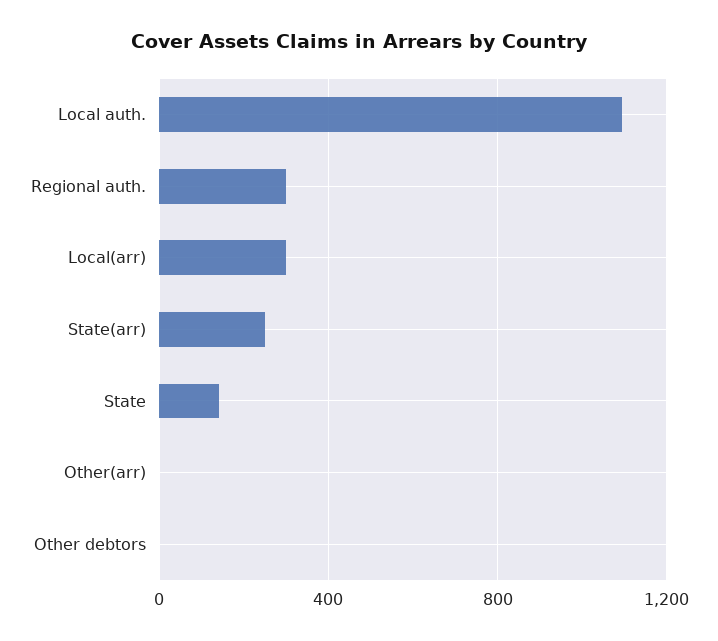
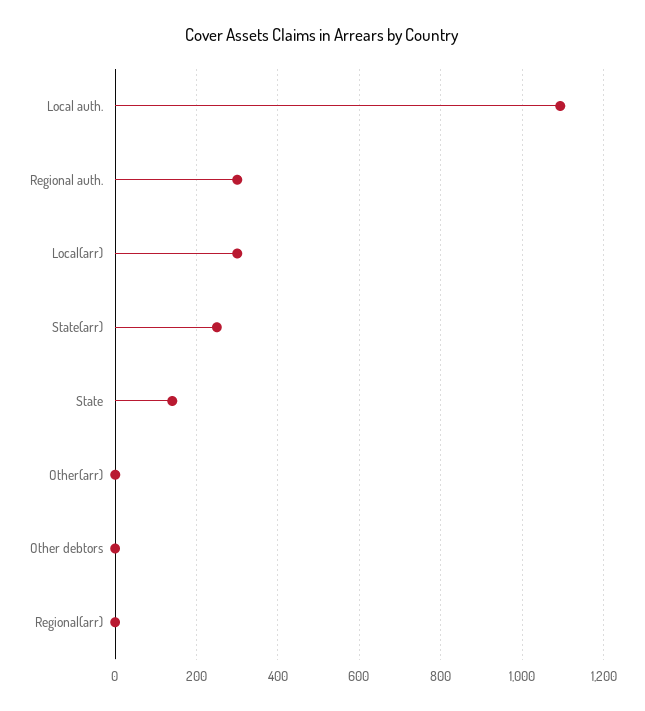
  {
    "Local auth.": 1100,
    "Regional auth.": 300,
    "Local(arr)": 300,
    "State(arr)": 260,
    "State": 140,
    "Other(arr)": 0,
-   "Other debtors": 0
+   "Other debtors": 0,
+   "Regional(arr)": 0
  }

